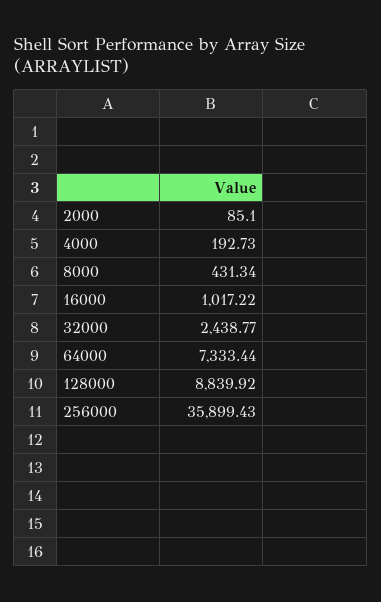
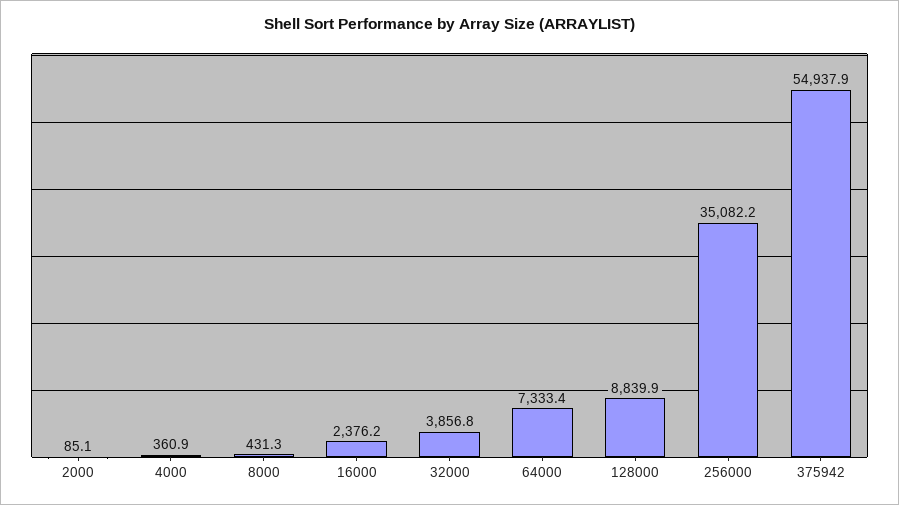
  {
    "2000": 85.1,
-   "4000": 192.73,
+   "4000": 360.9,
    "8000": 431.34,
-   "16000": 1017.22,
+   "16000": 2376.2,
-   "32000": 2438.77,
+   "32000": 3856.8,
    "64000": 7333.44,
    "128000": 8839.92,
-   "256000": 35899.43
+   "256000": 35082.2,
+   "375942": 54937.9
  }

